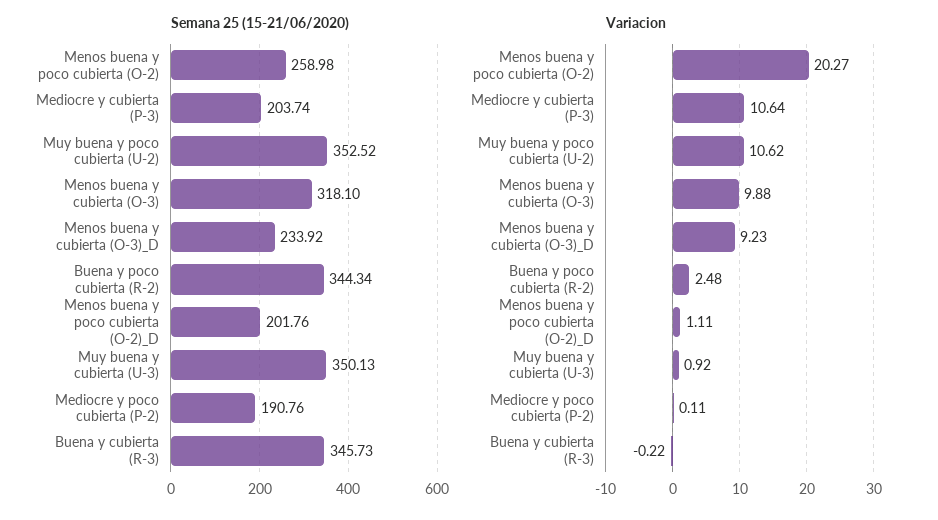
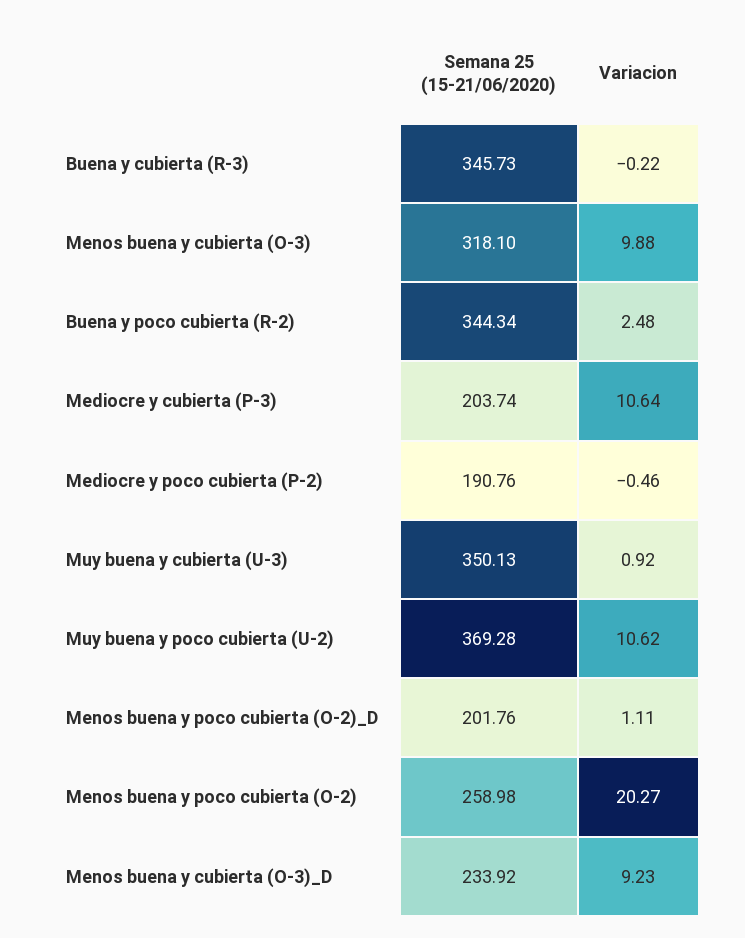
  {
    "Semana 25 (15-21/06/2020)": {
      "Menos buena y poco cubierta (O-2)": 258.98,
      "Mediocre y cubierta (P-3)": 203.74,
-     "Muy buena y poco cubierta (U-2)": 352.52,
+     "Muy buena y poco cubierta (U-2)": 369.28,
      "Menos buena y cubierta (O-3)": 318.1,
      "Menos buena y cubierta (O-3)_D": 233.92,
      "Buena y poco cubierta (R-2)": 344.34,
      "Menos buena y poco cubierta (O-2)_D": 201.76,
      "Muy buena y cubierta (U-3)": 350.13,
      "Mediocre y poco cubierta (P-2)": 190.76,
      "Buena y cubierta (R-3)": 345.73
    },
    "Variacion": {
      "Menos buena y poco cubierta (O-2)": 20.27,
      "Mediocre y cubierta (P-3)": 10.64,
      "Muy buena y poco cubierta (U-2)": 10.62,
      "Menos buena y cubierta (O-3)": 9.88,
      "Menos buena y cubierta (O-3)_D": 9.23,
      "Buena y poco cubierta (R-2)": 2.48,
      "Menos buena y poco cubierta (O-2)_D": 1.11,
      "Muy buena y cubierta (U-3)": 0.92,
-     "Mediocre y poco cubierta (P-2)": 0.11,
+     "Mediocre y poco cubierta (P-2)": -0.46,
      "Buena y cubierta (R-3)": -0.22
    }
  }

